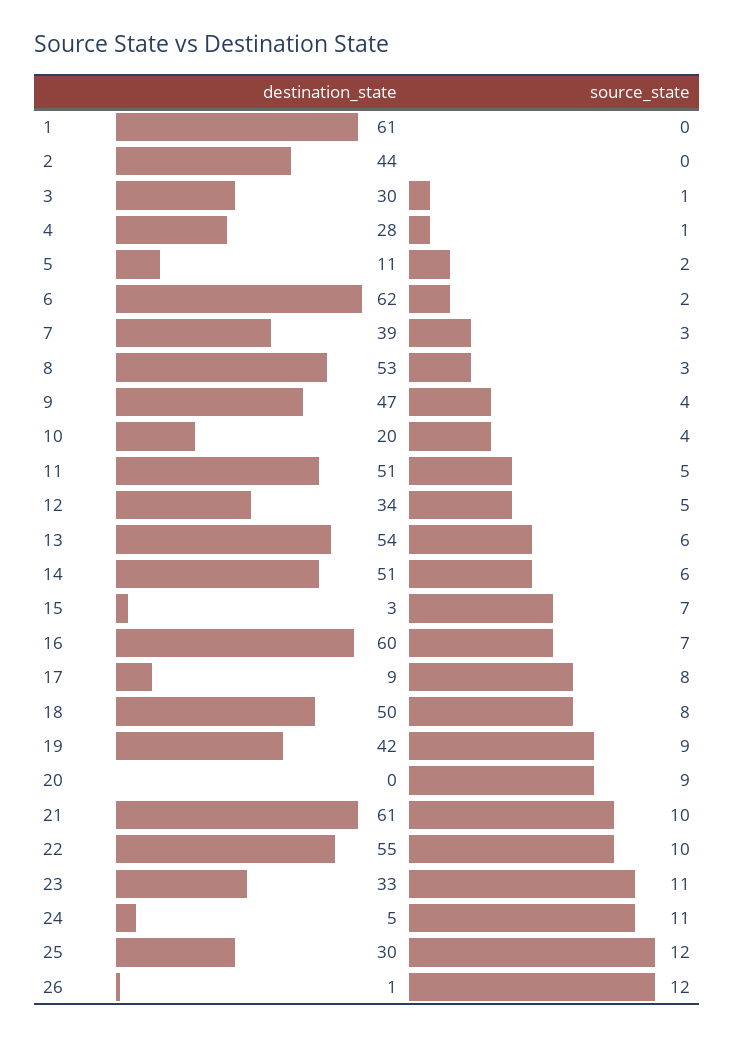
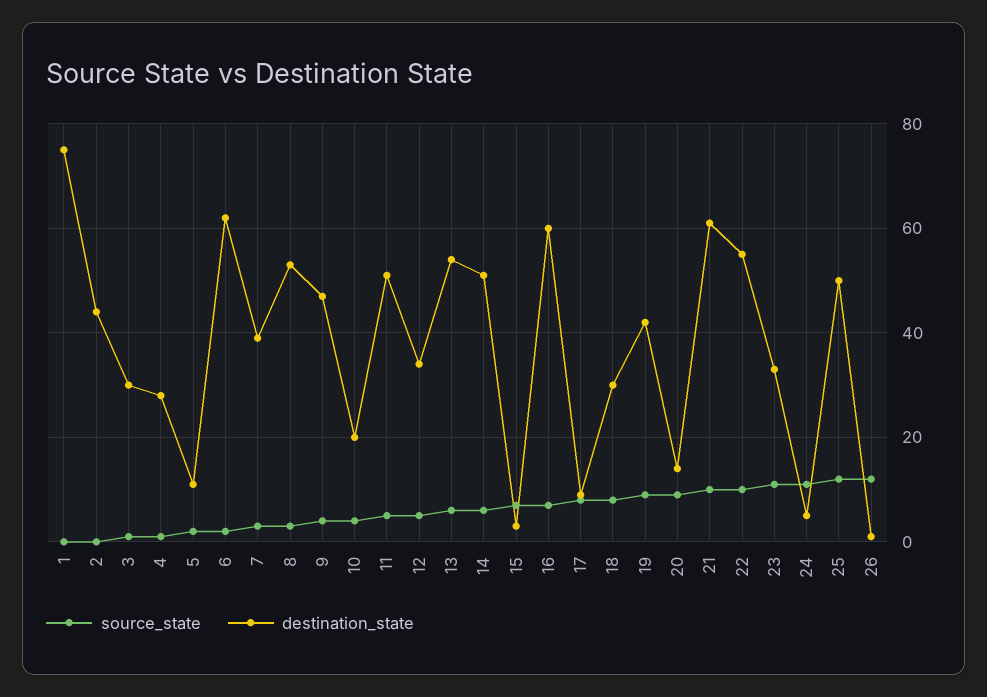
  {
    "destination_state": {
-     "1": 61,
+     "1": 75,
      "2": 44,
      "3": 30,
      "4": 28,
      "5": 11,
      "6": 62,
      "7": 39,
      "8": 53,
      "9": 47,
      "10": 20,
      "11": 51,
      "12": 34,
      "13": 54,
      "14": 51,
      "15": 3,
      "16": 60,
      "17": 9,
-     "18": 50,
+     "18": 30,
      "19": 42,
-     "20": 0,
+     "20": 15,
      "21": 61,
      "22": 55,
      "23": 33,
      "24": 5,
-     "25": 30,
+     "25": 50,
      "26": 1
    },
    "source_state": {
      "1": 0,
      "2": 0,
      "3": 1,
      "4": 1,
      "5": 2,
      "6": 2,
      "7": 3,
      "8": 3,
      "9": 4,
      "10": 4,
      "11": 5,
      "12": 5,
      "13": 6,
      "14": 6,
      "15": 7,
      "16": 7,
      "17": 8,
      "18": 8,
      "19": 9,
      "20": 9,
      "21": 10,
      "22": 10,
      "23": 11,
      "24": 11,
      "25": 12,
      "26": 12
    }
  }

